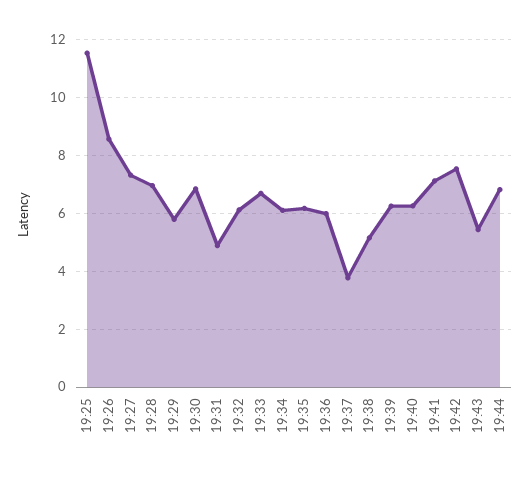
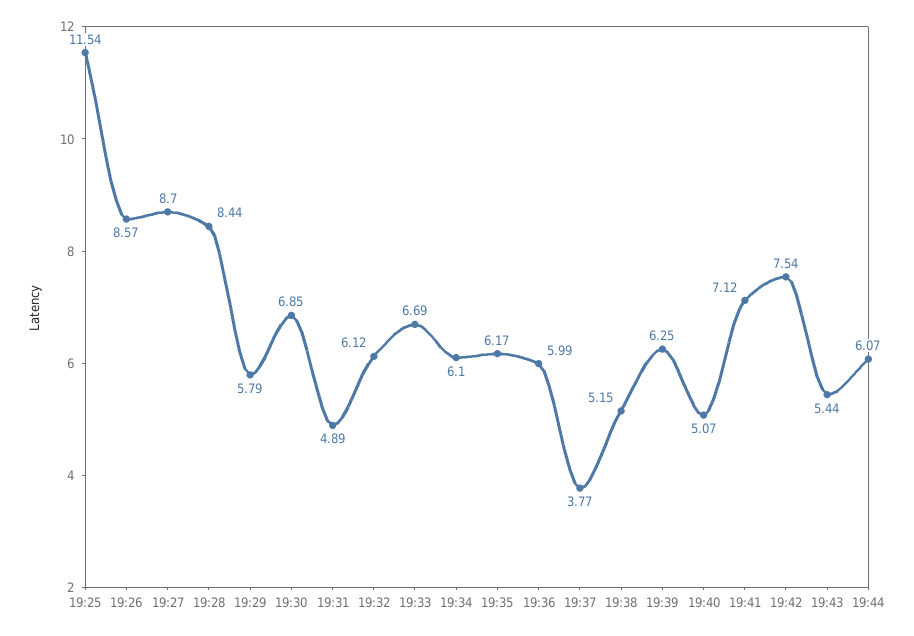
  {
    "19:25": 11.54,
    "19:26": 8.57,
-   "19:27": 7.25,
+   "19:27": 8.7,
-   "19:28": 7,
+   "19:28": 8.44,
    "19:29": 5.79,
    "19:30": 6.85,
    "19:31": 4.89,
    "19:32": 6.12,
    "19:33": 6.69,
    "19:34": 6.1,
    "19:35": 6.17,
    "19:36": 5.99,
    "19:37": 3.77,
    "19:38": 5.15,
    "19:39": 6.25,
-   "19:40": 6.25,
+   "19:40": 5.07,
    "19:41": 7.12,
    "19:42": 7.54,
    "19:43": 5.44,
-   "19:44": 6.75
+   "19:44": 6.07
  }

